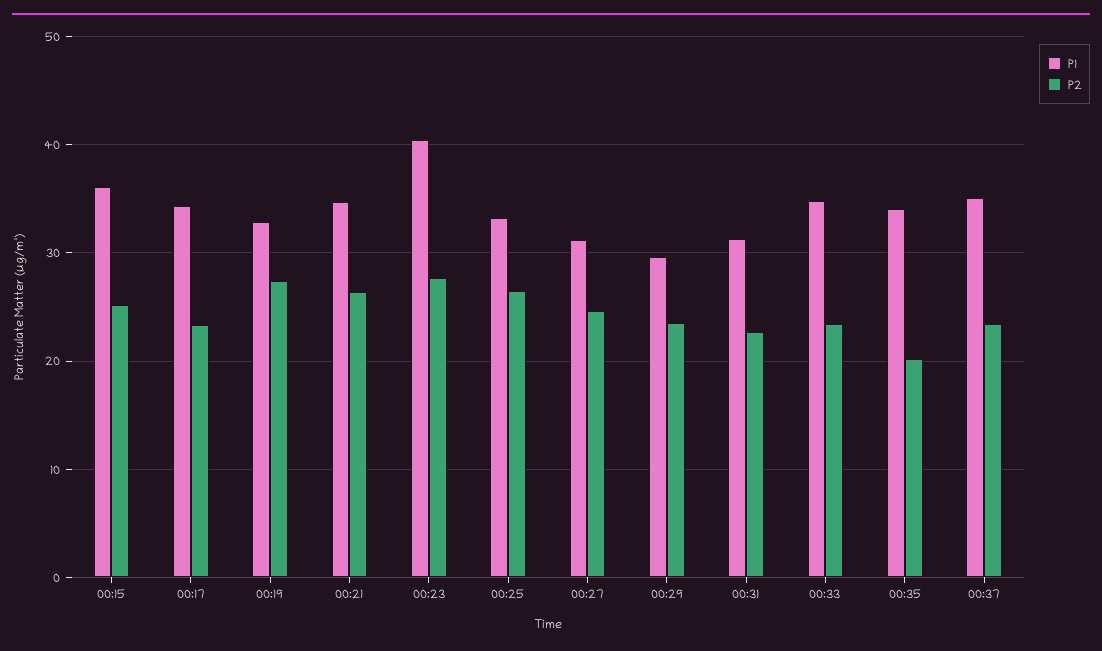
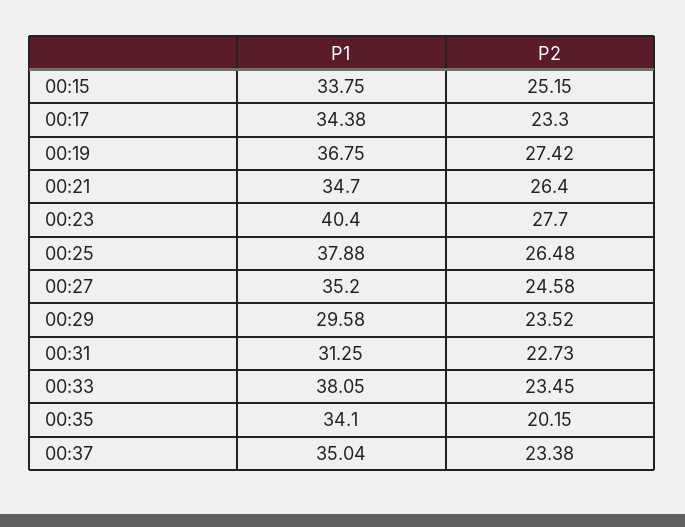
  {
    "P1": {
-     "00:15": 36,
+     "00:15": 33.75,
      "00:17": 34.38,
-     "00:19": 33,
+     "00:19": 36.75,
      "00:21": 34.7,
      "00:23": 40.4,
-     "00:25": 33,
+     "00:25": 37.88,
-     "00:27": 31,
+     "00:27": 35.2,
      "00:29": 29.58,
      "00:31": 31.25,
-     "00:33": 35,
+     "00:33": 38.05,
      "00:35": 34.1,
      "00:37": 35.04
    },
    "P2": {
      "00:15": 25.15,
      "00:17": 23.3,
      "00:19": 27.42,
      "00:21": 26.4,
      "00:23": 27.7,
      "00:25": 26.48,
      "00:27": 24.58,
      "00:29": 23.52,
      "00:31": 22.73,
      "00:33": 23.45,
      "00:35": 20.15,
      "00:37": 23.38
    }
  }

